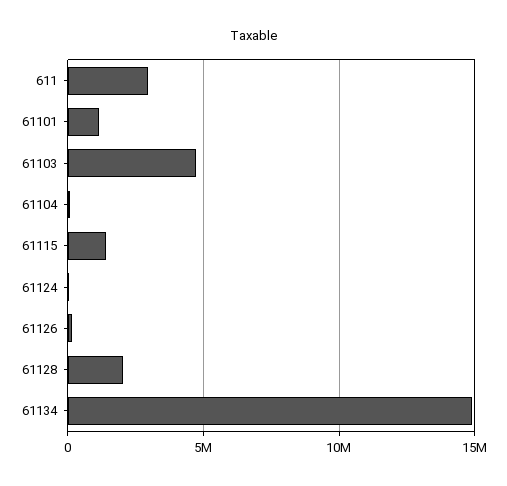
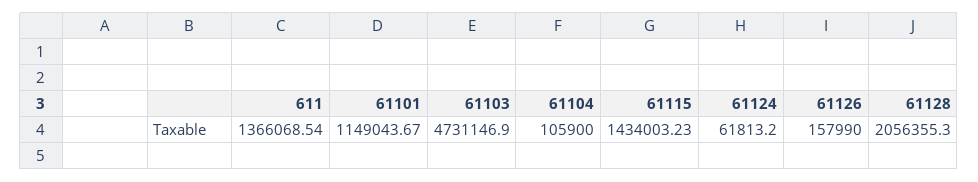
  {
-   "611": 3000000,
+   "611": 1366068.54,
    "61101": 1149043.67,
    "61103": 4731146.9,
    "61104": 105900,
    "61115": 1434003.23,
    "61124": 61813.2,
    "61126": 157990,
-   "61128": 2056355.3,
+   "61128": 2056355.3
-   "61134": 15000000
  }

